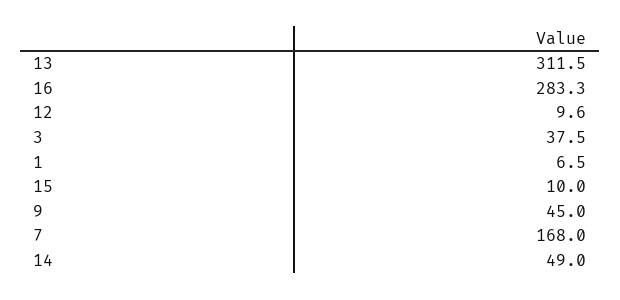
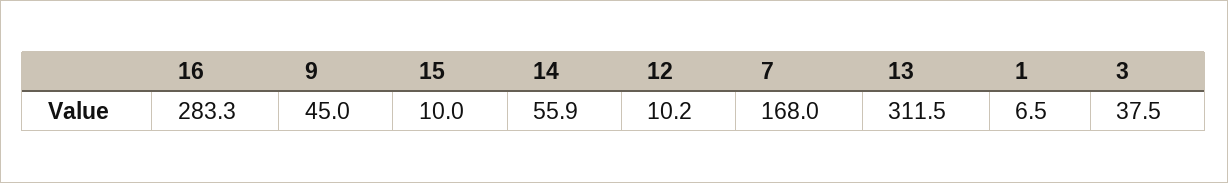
  {
    "13": 311.5,
    "16": 283.3,
-   "12": 9.6,
+   "12": 10.2,
    "3": 37.5,
    "1": 6.5,
    "15": 10,
    "9": 45,
    "7": 168,
-   "14": 49
+   "14": 55.9
  }

